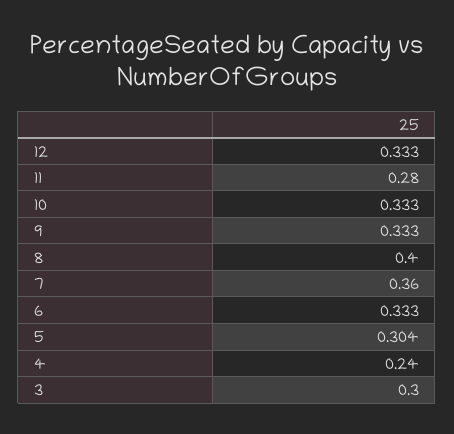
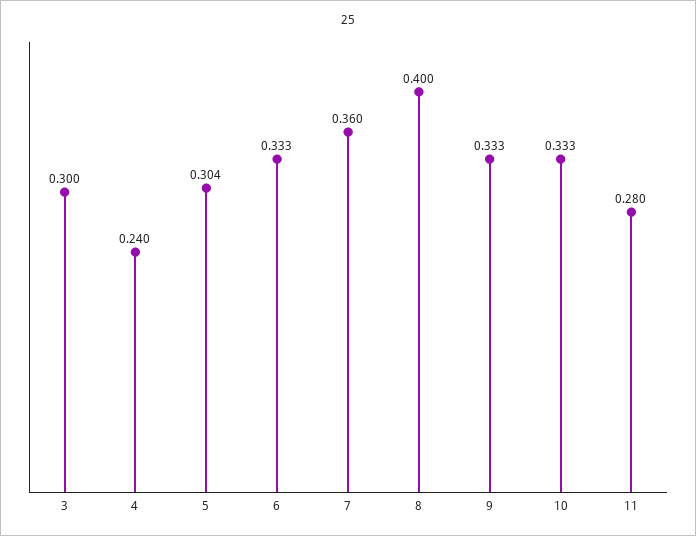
  {
-   "12": 0.333,
    "11": 0.28,
    "10": 0.333,
    "9": 0.333,
    "8": 0.4,
    "7": 0.36,
    "6": 0.333,
    "5": 0.304,
    "4": 0.24,
    "3": 0.3
  }

